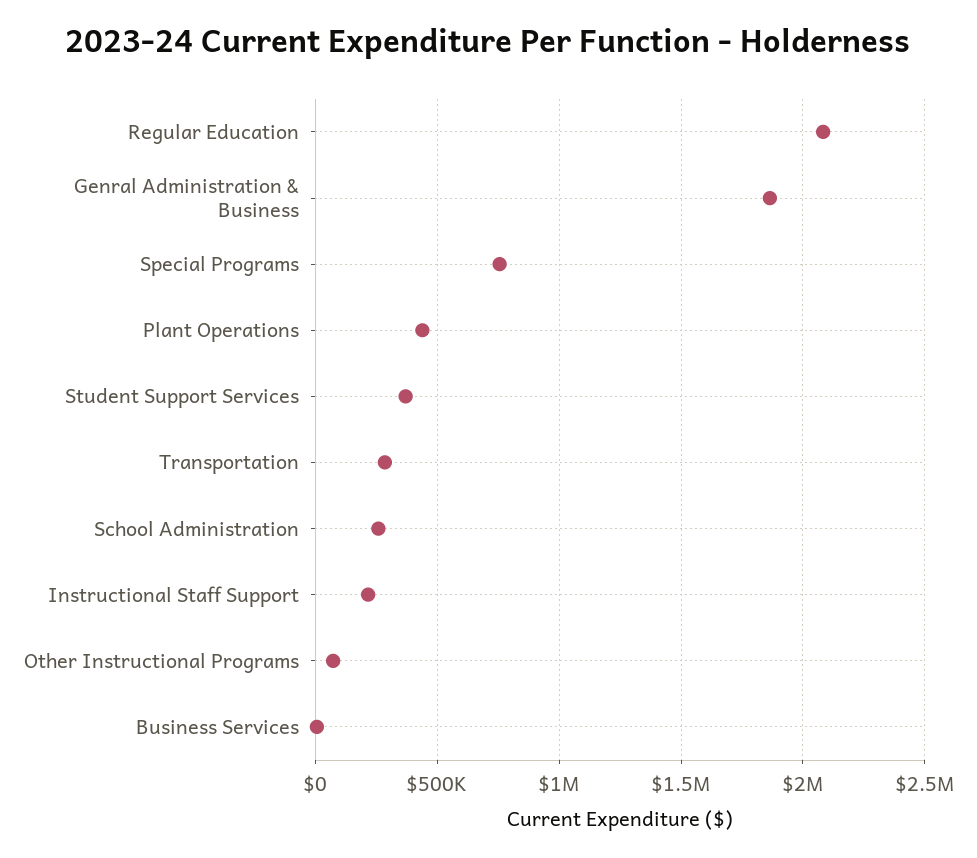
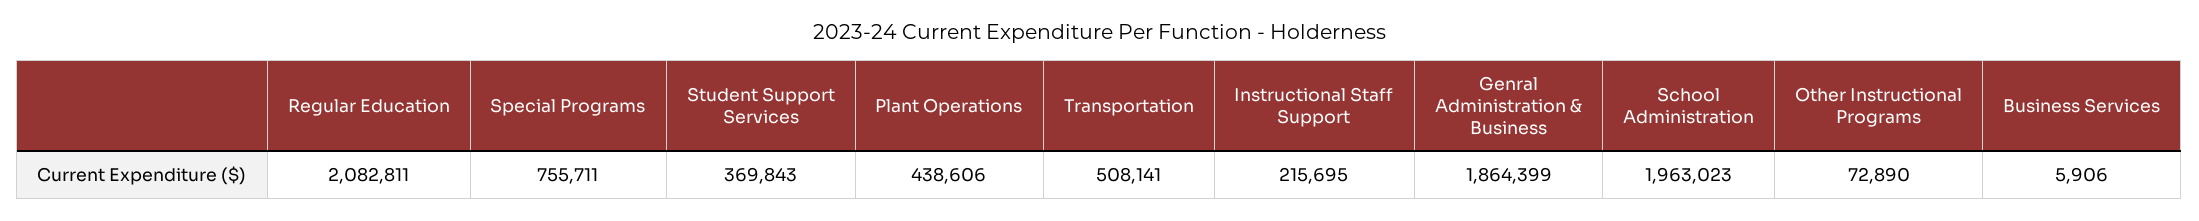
  {
    "Regular Education": 2082811,
    "Genral Administration & Business": 1864399,
    "Special Programs": 755711,
    "Plant Operations": 438606,
    "Student Support Services": 369843,
-   "Transportation": 300000,
+   "Transportation": 508141,
-   "School Administration": 250000,
+   "School Administration": 1963023,
    "Instructional Staff Support": 215695,
    "Other Instructional Programs": 72890,
    "Business Services": 5906
  }

